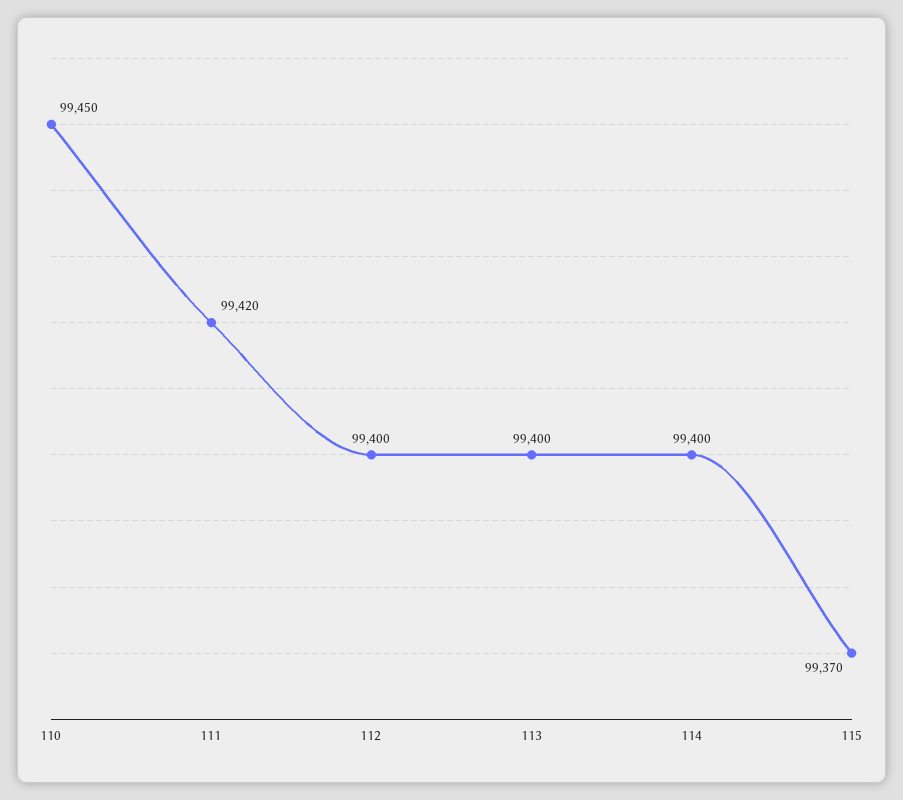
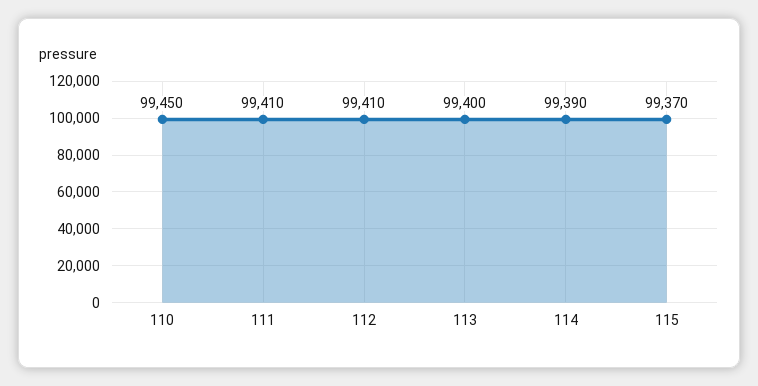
  {
    "110": 99450,
-   "111": 99420,
+   "111": 99410,
-   "112": 99400,
+   "112": 99410,
    "113": 99400,
-   "114": 99400,
+   "114": 99390,
    "115": 99370
  }

